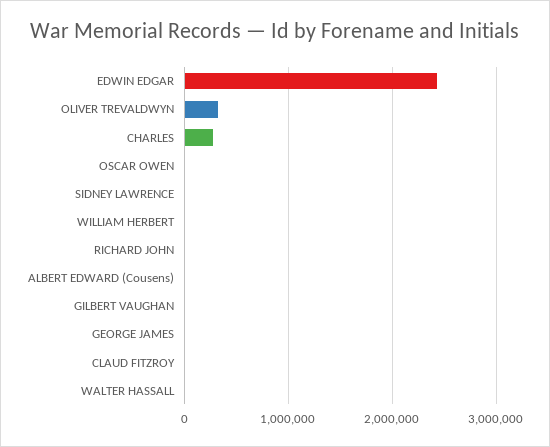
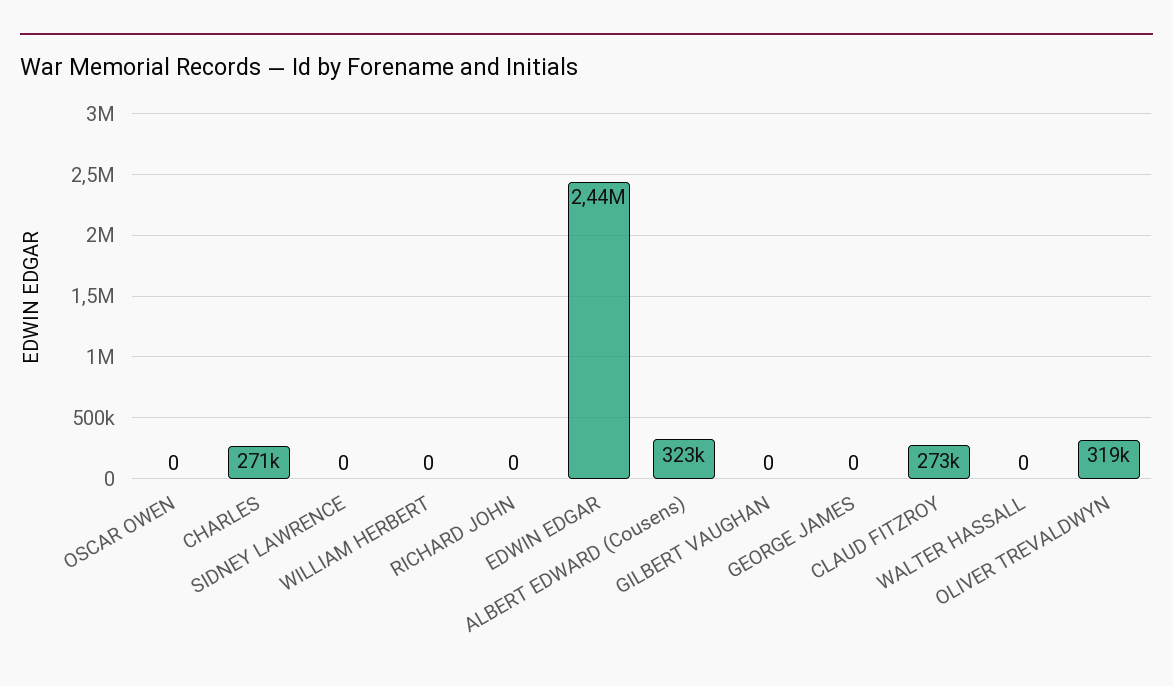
  {
    "EDWIN EDGAR": 2440000,
    "OLIVER TREVALDWYN": 319000,
    "CHARLES": 271000,
    "OSCAR OWEN": 0,
    "SIDNEY LAWRENCE": 0,
    "WILLIAM HERBERT": 0,
    "RICHARD JOHN": 0,
-   "ALBERT EDWARD (Cousens)": 0,
+   "ALBERT EDWARD (Cousens)": 323000,
    "GILBERT VAUGHAN": 0,
    "GEORGE JAMES": 0,
-   "CLAUD FITZROY": 0,
+   "CLAUD FITZROY": 273000,
    "WALTER HASSALL": 0
  }

